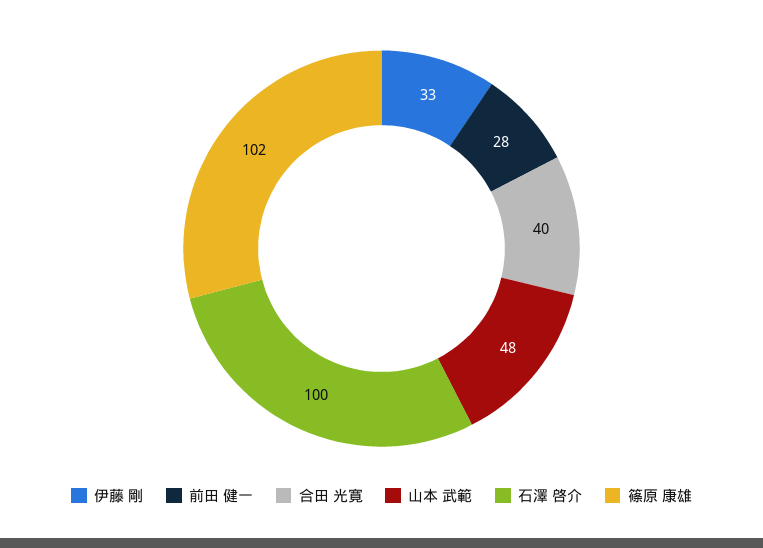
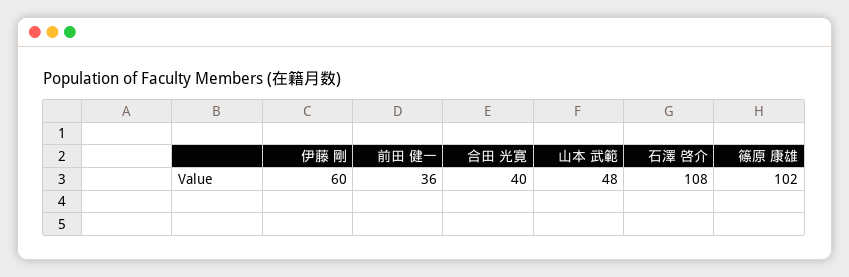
  {
-   "伊藤 剛": 33,
+   "伊藤 剛": 60,
-   "前田 健一": 28,
+   "前田 健一": 36,
    "合田 光寛": 40,
    "山本 武範": 48,
-   "石澤 啓介": 100,
+   "石澤 啓介": 108,
    "篠原 康雄": 102
  }

